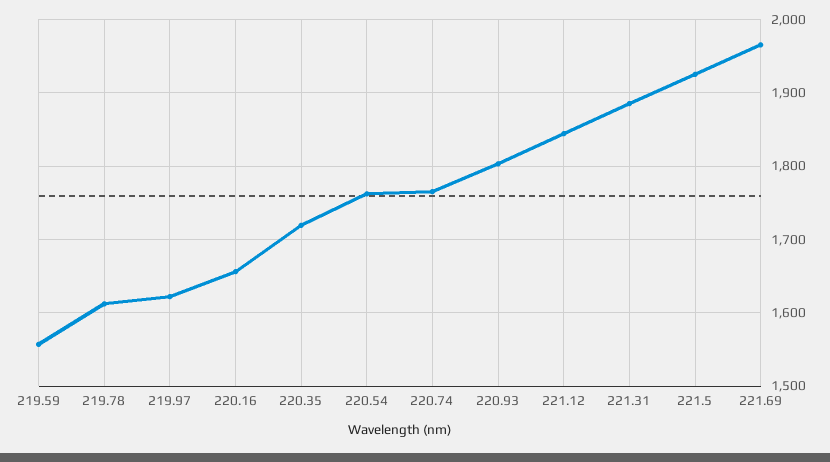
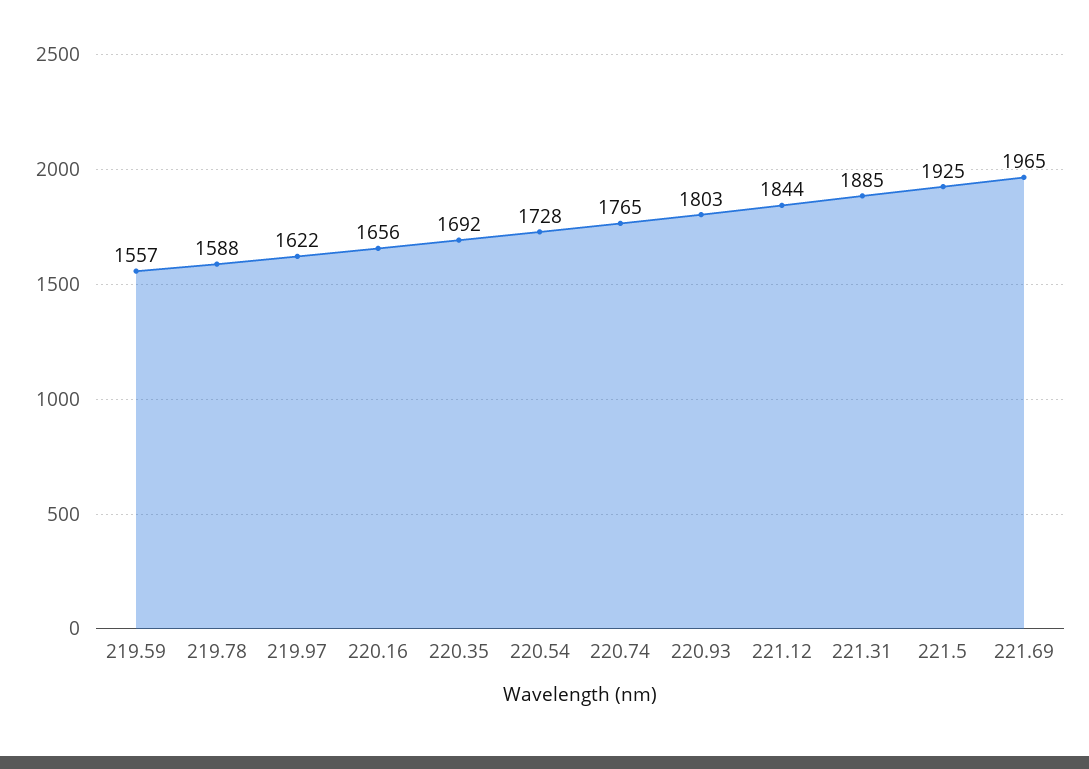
  {
    "219.59": 1557,
-   "219.78": 1610,
+   "219.78": 1588,
    "219.97": 1622,
    "220.16": 1656,
-   "220.35": 1720,
+   "220.35": 1692,
-   "220.54": 1760,
+   "220.54": 1728,
    "220.74": 1765,
    "220.93": 1803,
    "221.12": 1844,
    "221.31": 1885,
    "221.5": 1925,
    "221.69": 1965
  }

